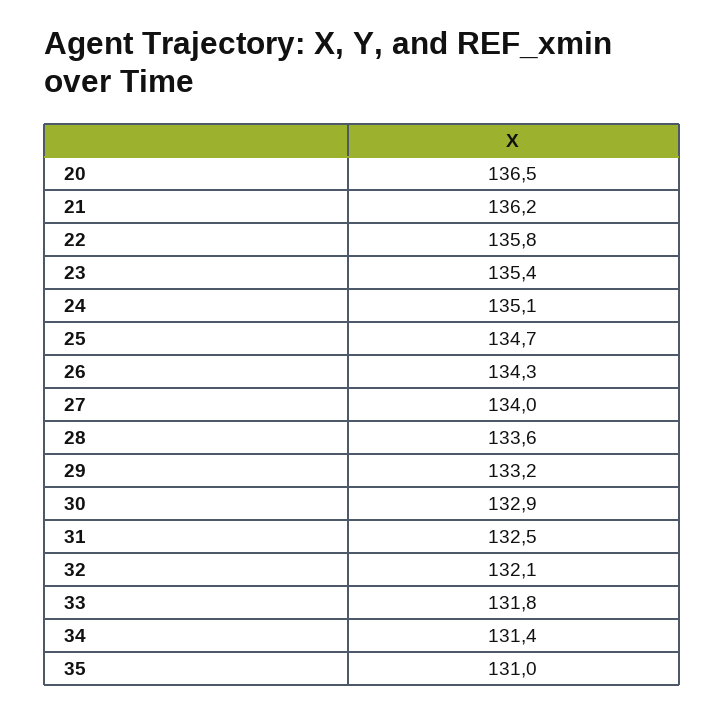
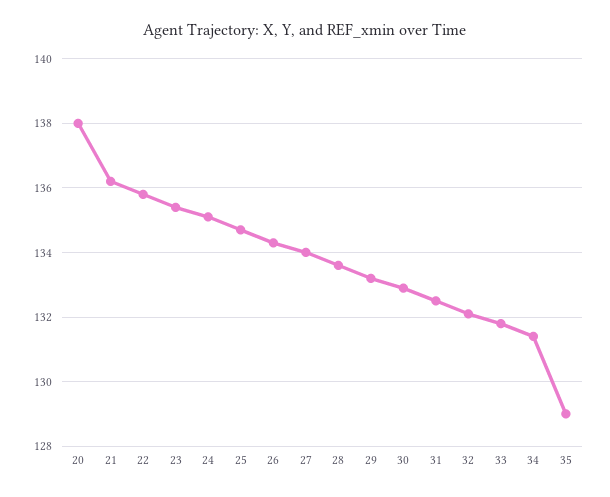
  {
-   "20": 136.5,
+   "20": 138,
    "21": 136.2,
    "22": 135.8,
    "23": 135.4,
    "24": 135.1,
    "25": 134.7,
    "26": 134.3,
    "27": 134,
    "28": 133.6,
    "29": 133.2,
    "30": 132.9,
    "31": 132.5,
    "32": 132.1,
    "33": 131.8,
    "34": 131.4,
-   "35": 131
+   "35": 129
  }

